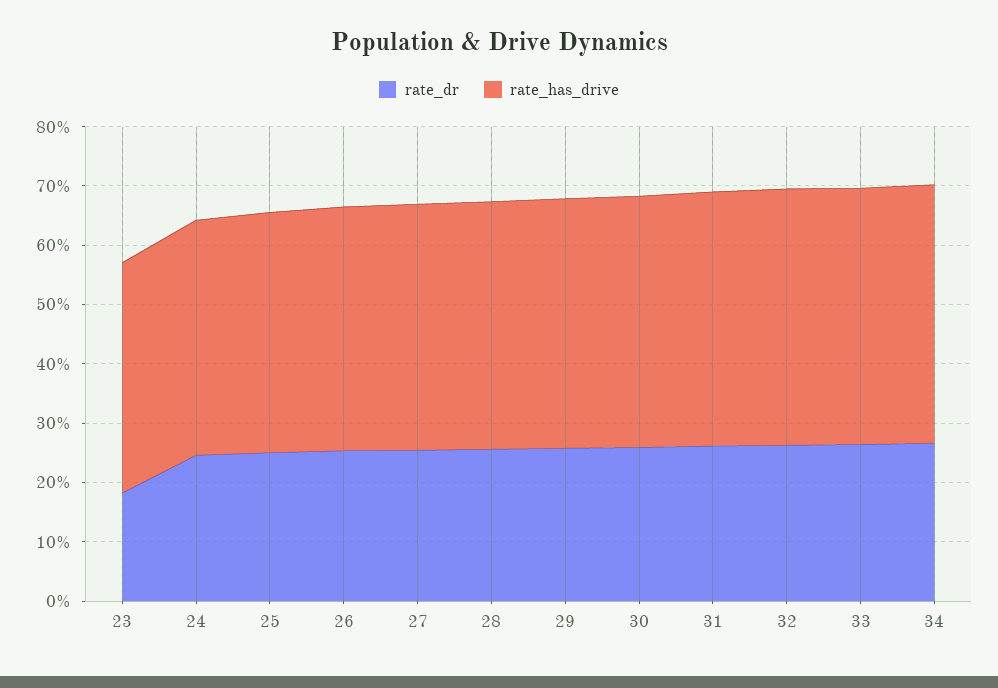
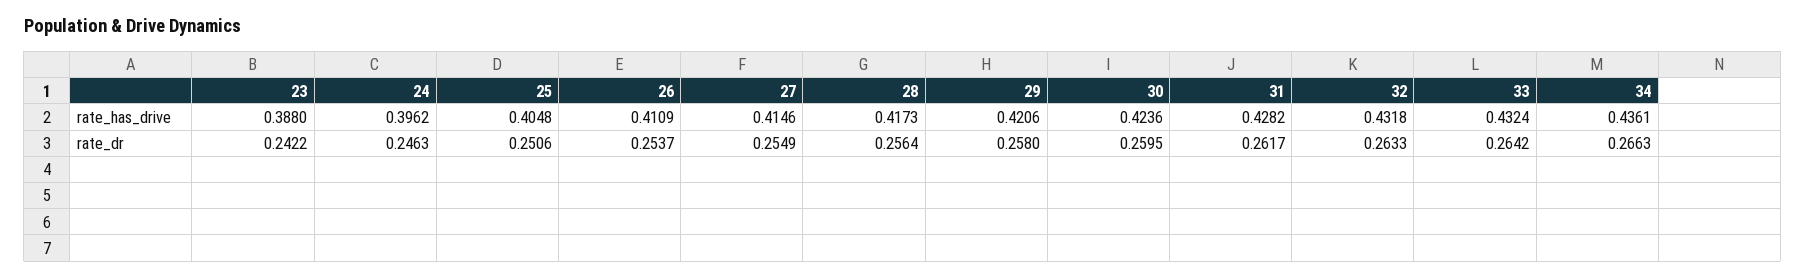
  {
    "rate_dr": {
-     "23": 0.18,
+     "23": 0.2422,
      "24": 0.2463,
      "25": 0.2506,
      "26": 0.2537,
      "27": 0.2549,
      "28": 0.2564,
      "29": 0.258,
      "30": 0.2595,
      "31": 0.2617,
      "32": 0.2633,
      "33": 0.2642,
      "34": 0.2663
    },
    "rate_has_drive": {
      "23": 0.388,
      "24": 0.3962,
      "25": 0.4048,
      "26": 0.4109,
      "27": 0.4146,
      "28": 0.4173,
      "29": 0.4206,
      "30": 0.4236,
      "31": 0.4282,
      "32": 0.4318,
      "33": 0.4324,
      "34": 0.4361
    }
  }

